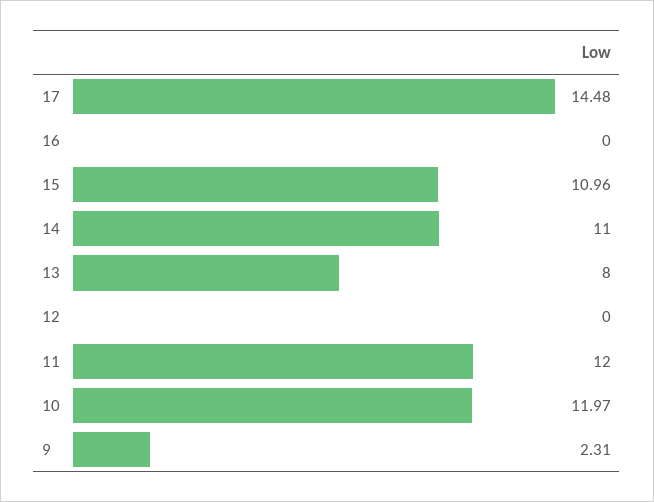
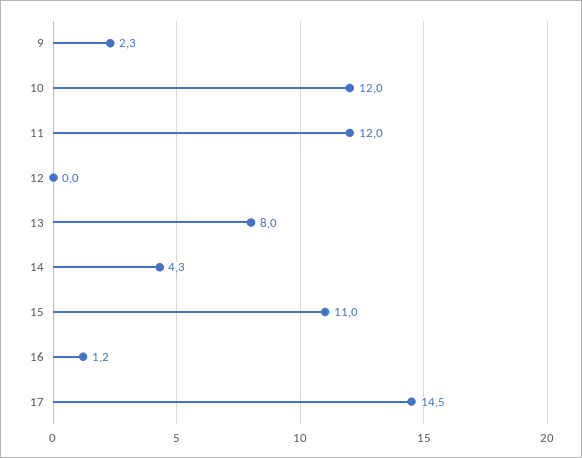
  {
    "17": 14.48,
-   "16": 0,
+   "16": 1.2,
    "15": 10.96,
-   "14": 11,
+   "14": 4.3,
    "13": 8,
    "12": 0,
    "11": 12,
    "10": 11.97,
    "9": 2.31
  }

